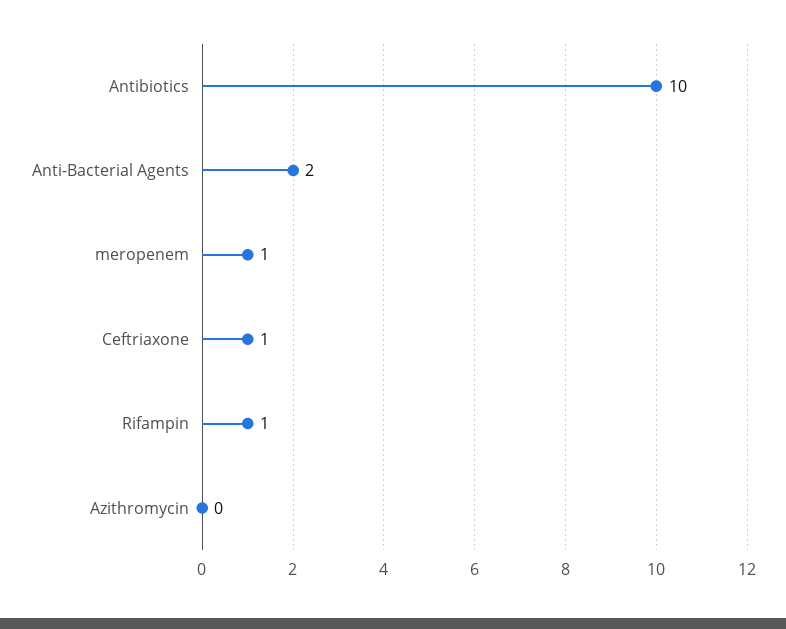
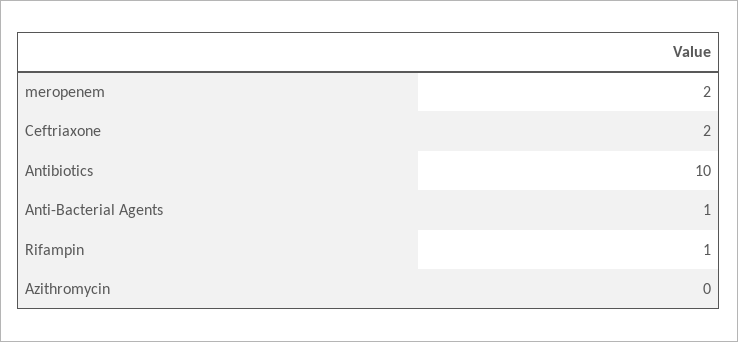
  {
    "Antibiotics": 10,
-   "Anti-Bacterial Agents": 2,
+   "Anti-Bacterial Agents": 1,
-   "meropenem": 1,
+   "meropenem": 2,
-   "Ceftriaxone": 1,
+   "Ceftriaxone": 2,
    "Rifampin": 1,
    "Azithromycin": 0
  }

